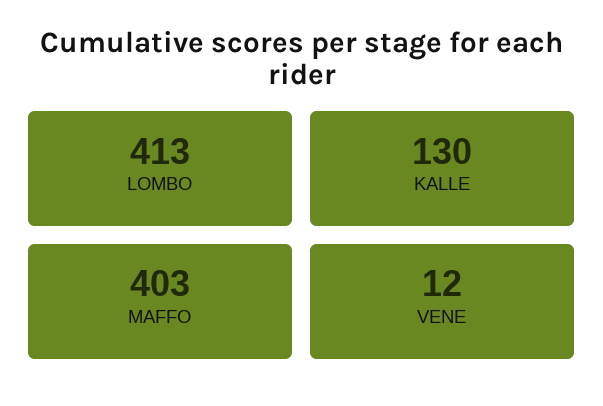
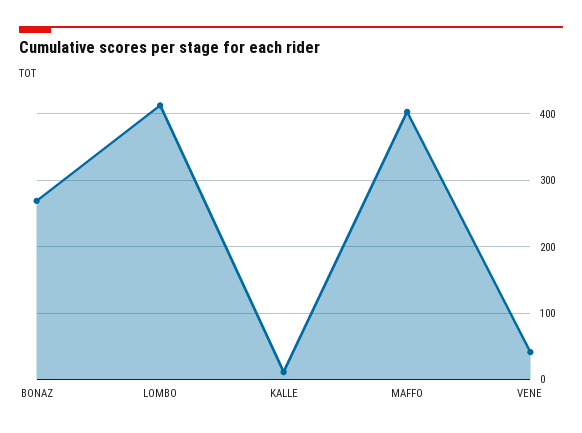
  {
    "LOMBO": 413,
-   "KALLE": 130,
+   "KALLE": 10,
    "MAFFO": 403,
-   "VENE": 12
+   "VENE": 40,
+   "BONAZ": 270
  }

